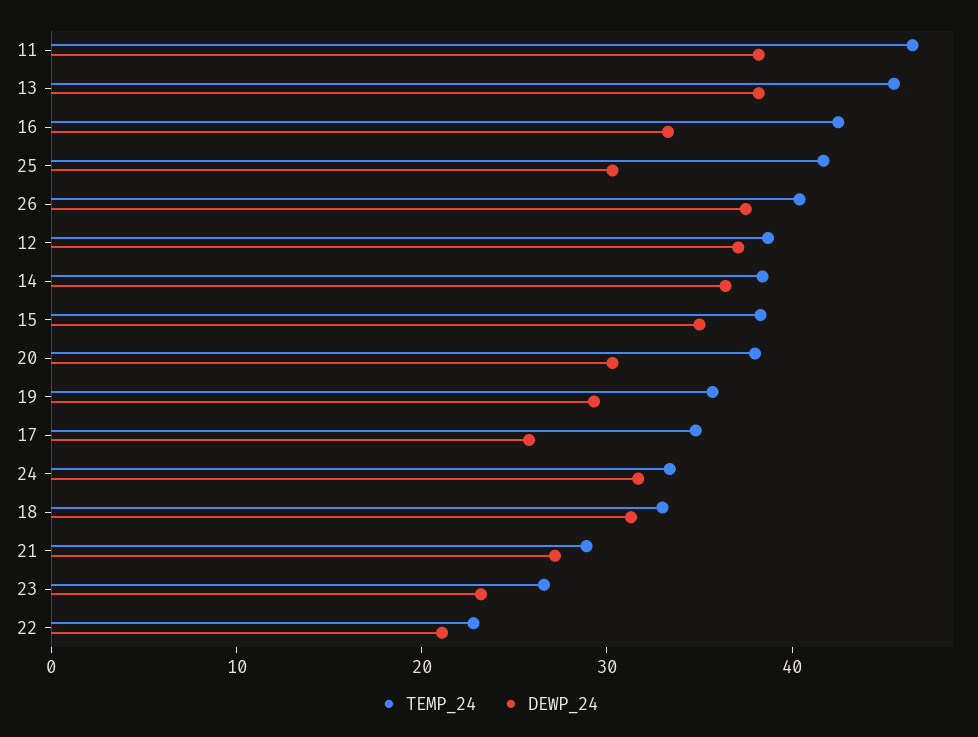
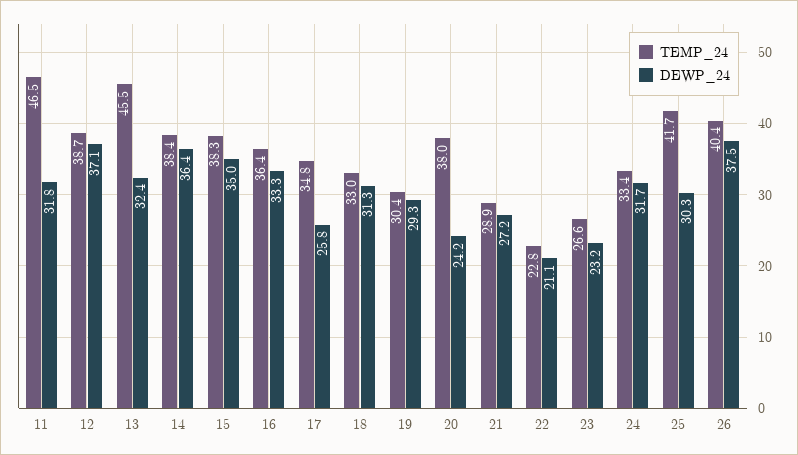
  {
    "TEMP_24": {
      "11": 46.5,
      "13": 45.5,
-     "16": 42,
+     "16": 36.4,
      "25": 41.7,
      "26": 40.4,
      "12": 38.7,
      "14": 38.4,
      "15": 38.3,
      "20": 38,
-     "19": 36,
+     "19": 30.4,
      "17": 34.8,
      "24": 33.4,
      "18": 33,
      "21": 28.9,
      "23": 26.6,
      "22": 22.8
    },
    "DEWP_24": {
-     "11": 38,
+     "11": 31.8,
-     "13": 38,
+     "13": 32.4,
      "16": 33.3,
      "25": 30.3,
      "26": 37.5,
      "12": 37.1,
      "14": 36.4,
      "15": 35,
-     "20": 30,
+     "20": 24.2,
      "19": 29.3,
      "17": 25.8,
      "24": 31.7,
      "18": 31.3,
      "21": 27.2,
      "23": 23.2,
      "22": 21.1
    }
  }

